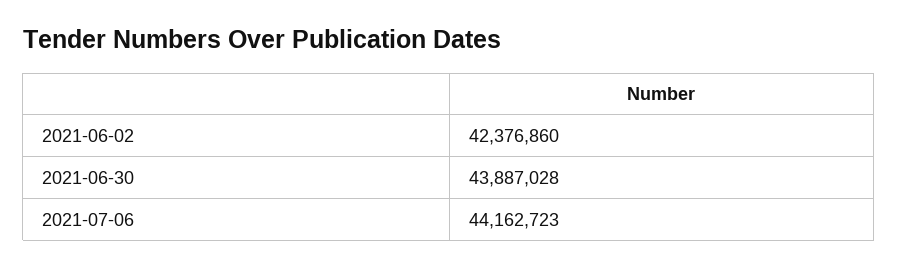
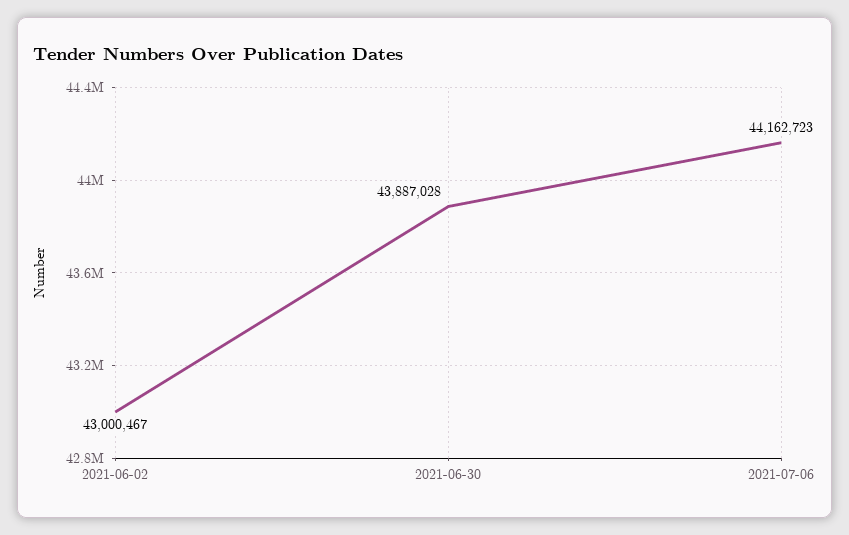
  {
-   "2021-06-02": 42376860,
+   "2021-06-02": 43000467,
    "2021-06-30": 43887028,
    "2021-07-06": 44162723
  }

